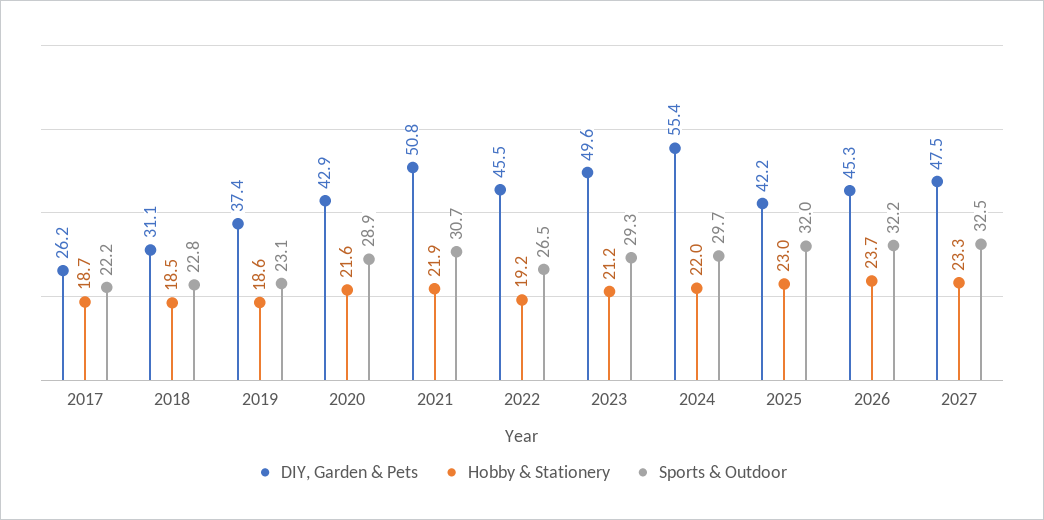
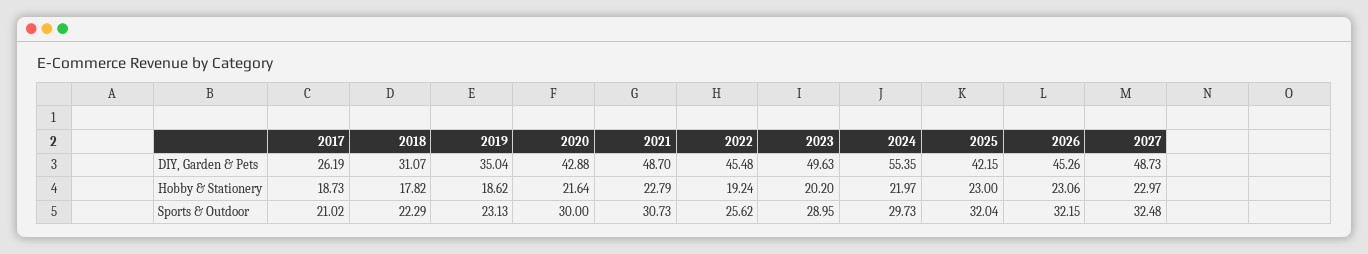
  {
    "DIY, Garden & Pets": {
      "2017": 26.19,
      "2018": 31.07,
-     "2019": 37.4,
+     "2019": 35.04,
      "2020": 42.88,
-     "2021": 50.8,
+     "2021": 48.7,
      "2022": 45.48,
      "2023": 49.63,
      "2024": 55.35,
      "2025": 42.15,
      "2026": 45.26,
-     "2027": 47.5
+     "2027": 48.73
    },
    "Hobby & Stationery": {
      "2017": 18.73,
-     "2018": 18.5,
+     "2018": 17.82,
      "2019": 18.62,
      "2020": 21.64,
-     "2021": 21.9,
+     "2021": 22.79,
      "2022": 19.24,
-     "2023": 21.2,
+     "2023": 20.2,
      "2024": 21.97,
      "2025": 23,
-     "2026": 23.7,
+     "2026": 23.06,
-     "2027": 23.3
+     "2027": 22.97
    },
    "Sports & Outdoor": {
-     "2017": 22.2,
+     "2017": 21.02,
-     "2018": 22.8,
+     "2018": 22.29,
      "2019": 23.13,
-     "2020": 28.9,
+     "2020": 30,
      "2021": 30.73,
-     "2022": 26.5,
+     "2022": 25.62,
-     "2023": 29.3,
+     "2023": 28.95,
      "2024": 29.73,
      "2025": 32.04,
      "2026": 32.15,
      "2027": 32.48
    }
  }

